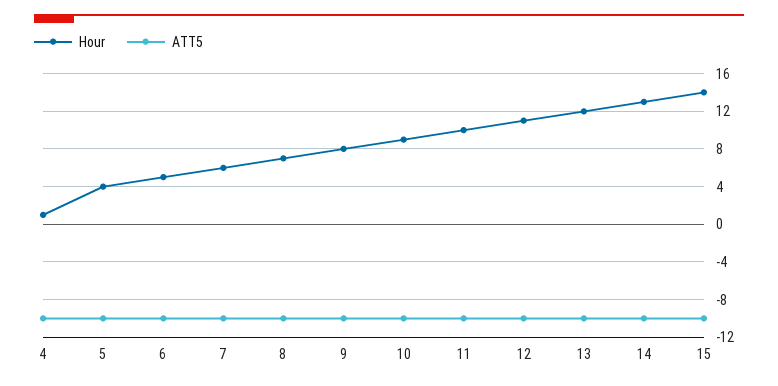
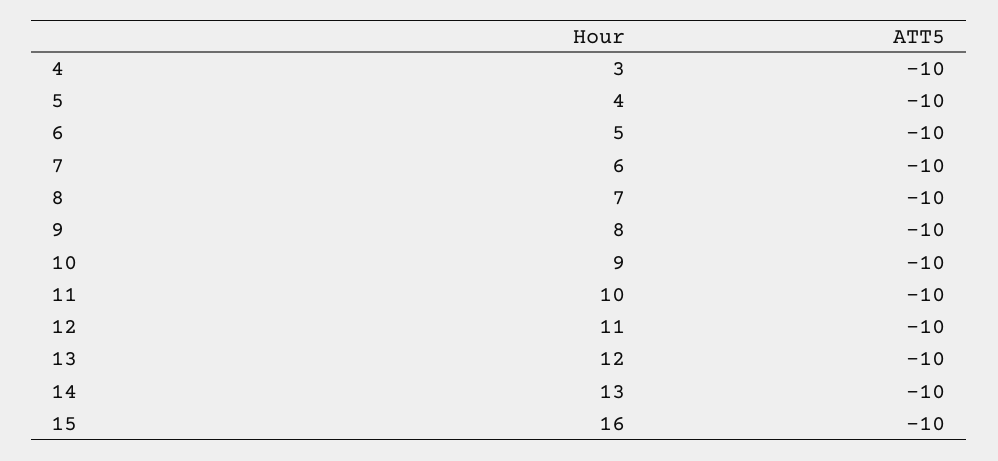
  {
    "Hour": {
-     "4": 1,
+     "4": 3,
      "5": 4,
      "6": 5,
      "7": 6,
      "8": 7,
      "9": 8,
      "10": 9,
      "11": 10,
      "12": 11,
      "13": 12,
      "14": 13,
-     "15": 14
+     "15": 16
    },
    "ATT5": {
      "4": -10,
      "5": -10,
      "6": -10,
      "7": -10,
      "8": -10,
      "9": -10,
      "10": -10,
      "11": -10,
      "12": -10,
      "13": -10,
      "14": -10,
      "15": -10
    }
  }

